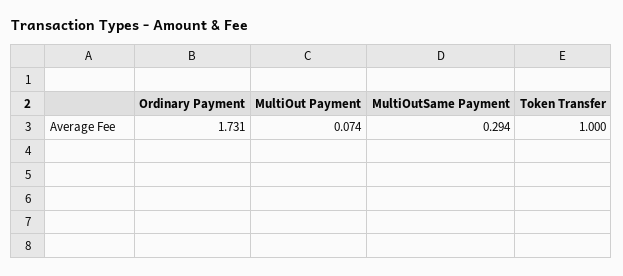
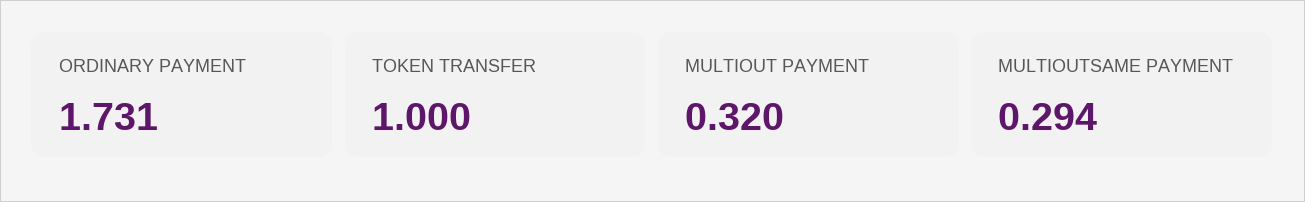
  {
    "Ordinary Payment": 1.731,
-   "MultiOut Payment": 0.074,
+   "MultiOut Payment": 0.32,
    "MultiOutSame Payment": 0.294,
    "Token Transfer": 1
  }

